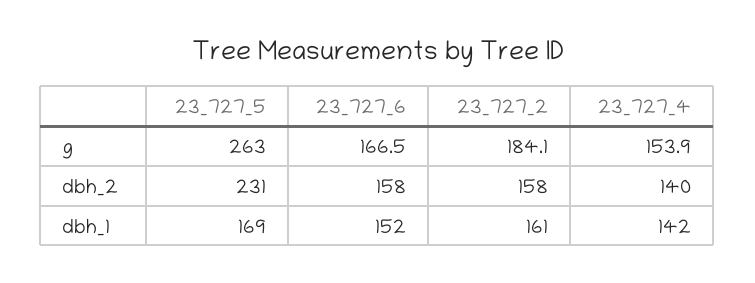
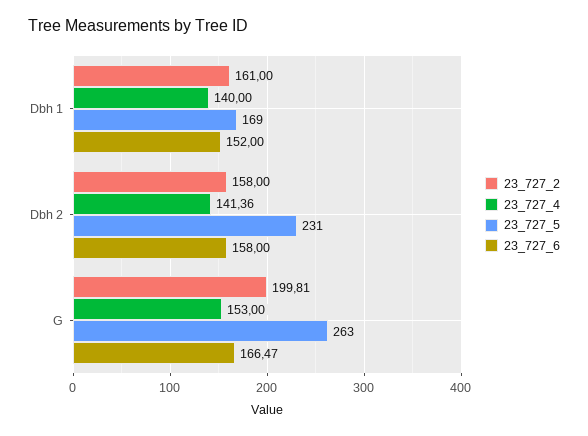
  {
    "23_727_5": {
      "g": 263,
      "dbh_2": 231,
      "dbh_1": 169
    },
    "23_727_6": {
      "g": 166.47,
      "dbh_2": 158,
      "dbh_1": 152
    },
    "23_727_2": {
-     "g": 184.1,
+     "g": 199.81,
      "dbh_2": 158,
      "dbh_1": 161
    },
    "23_727_4": {
-     "g": 153.9,
+     "g": 153,
-     "dbh_2": 140,
+     "dbh_2": 141.36,
-     "dbh_1": 142
+     "dbh_1": 140
    }
  }

